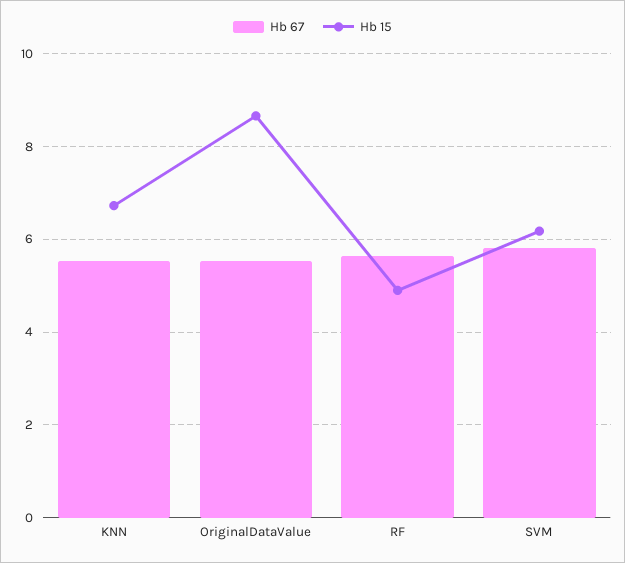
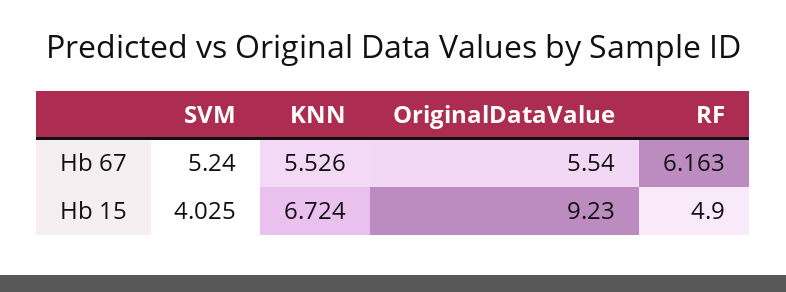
  {
    "Hb 67": {
      "KNN": 5.526,
      "OriginalDataValue": 5.54,
-     "RF": 5.6,
+     "RF": 6.163,
-     "SVM": 5.8
+     "SVM": 5.24
    },
    "Hb 15": {
      "KNN": 6.724,
-     "OriginalDataValue": 8.6,
+     "OriginalDataValue": 9.23,
      "RF": 4.9,
-     "SVM": 6.2
+     "SVM": 4.025
    }
  }

